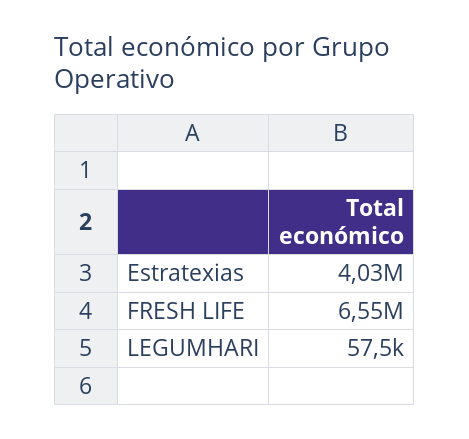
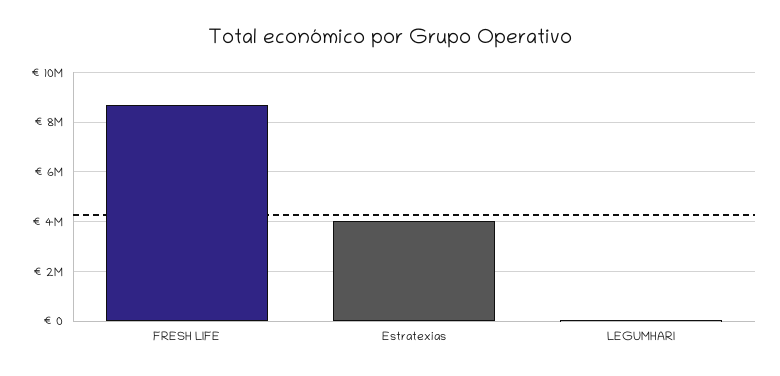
  {
    "Estratexias": 4030000,
-   "FRESH LIFE": 6550000,
+   "FRESH LIFE": 8750000,
    "LEGUMHARI": 57500
  }

